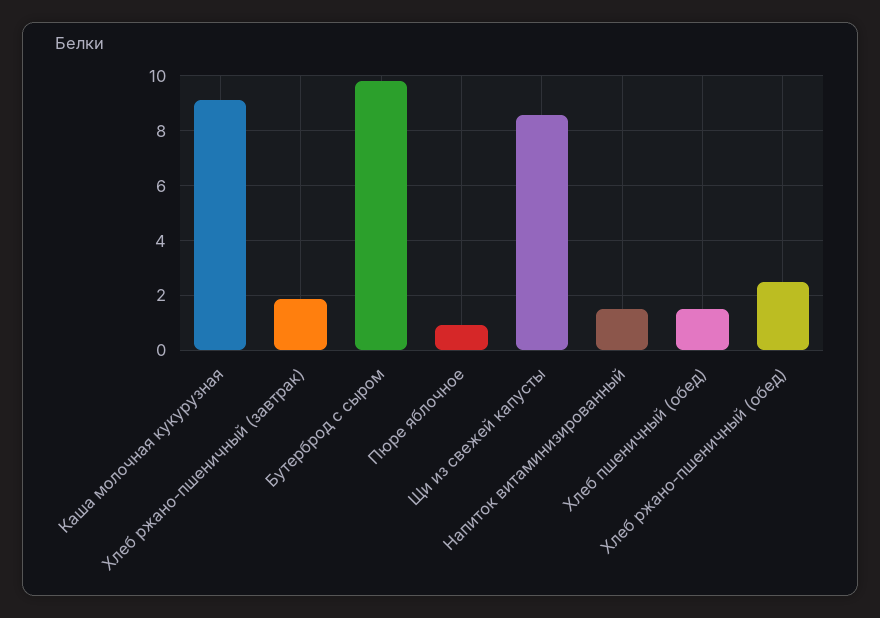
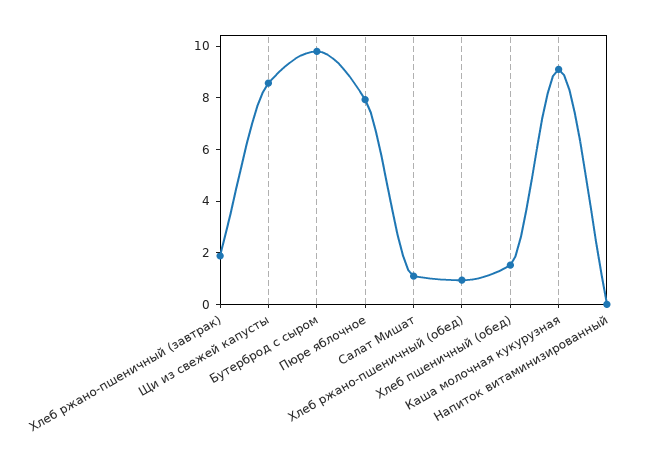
  {
    "Каша молочная кукурузная": 9,
    "Хлеб ржано-пшеничный (завтрак)": 2,
    "Бутерброд с сыром": 9.75,
-   "Пюре яблочное": 1,
+   "Пюре яблочное": 8,
    "Щи из свежей капусты": 8.5,
-   "Напиток витаминизированный": 1.5,
+   "Напиток витаминизированный": 0,
    "Хлеб пшеничный (обед)": 1.5,
-   "Хлеб ржано-пшеничный (обед)": 2.5
+   "Хлеб ржано-пшеничный (обед)": 1,
+   "Салат Мишат": 1
  }

